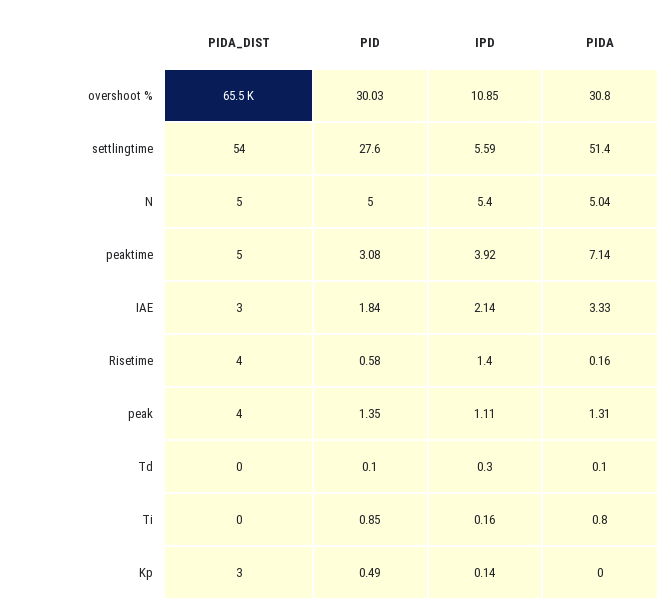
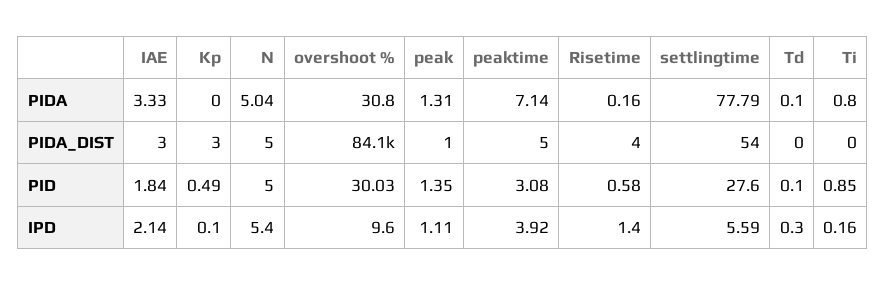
  {
    "PIDA_DIST": {
-     "overshoot %": 65500,
+     "overshoot %": 84100,
      "settlingtime": 54,
      "N": 5,
      "peaktime": 5,
      "IAE": 3,
      "Risetime": 4,
-     "peak": 4,
+     "peak": 1,
      "Td": 0,
      "Ti": 0,
      "Kp": 3
    },
    "PID": {
      "overshoot %": 30.03,
      "settlingtime": 27.6,
      "N": 5,
      "peaktime": 3.08,
      "IAE": 1.84,
      "Risetime": 0.58,
      "peak": 1.35,
      "Td": 0.1,
      "Ti": 0.85,
      "Kp": 0.49
    },
    "IPD": {
-     "overshoot %": 10.85,
+     "overshoot %": 9.6,
      "settlingtime": 5.59,
      "N": 5.4,
      "peaktime": 3.92,
      "IAE": 2.14,
      "Risetime": 1.4,
      "peak": 1.11,
      "Td": 0.3,
      "Ti": 0.16,
-     "Kp": 0.14
+     "Kp": 0.1
    },
    "PIDA": {
      "overshoot %": 30.8,
-     "settlingtime": 51.4,
+     "settlingtime": 77.79,
      "N": 5.04,
      "peaktime": 7.14,
      "IAE": 3.33,
      "Risetime": 0.16,
      "peak": 1.31,
      "Td": 0.1,
      "Ti": 0.8,
      "Kp": 0
    }
  }

